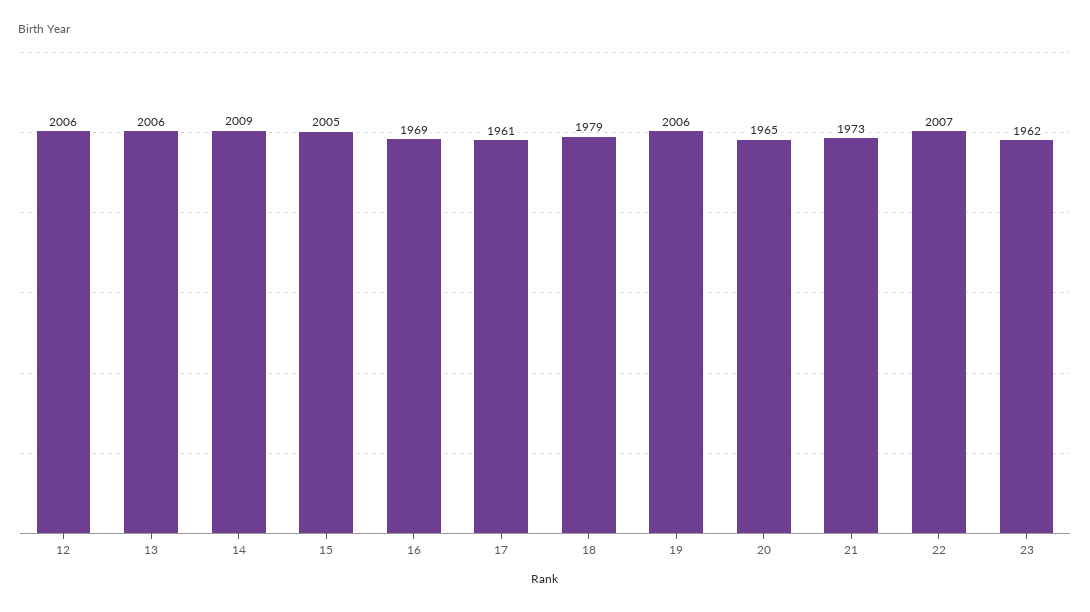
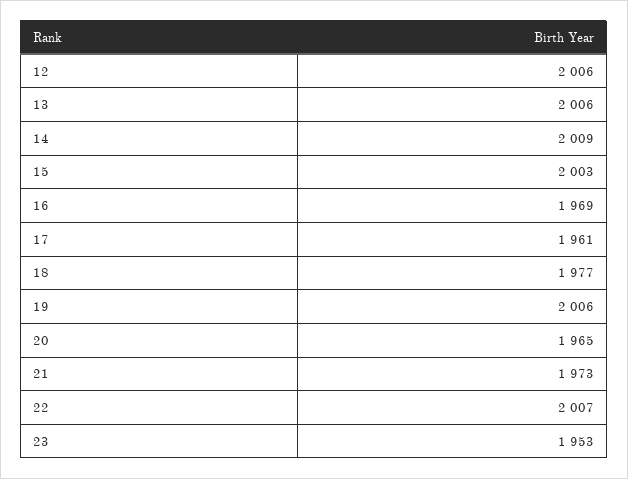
  {
    "12": 2006,
    "13": 2006,
    "14": 2009,
-   "15": 2005,
+   "15": 2003,
    "16": 1969,
    "17": 1961,
-   "18": 1979,
+   "18": 1977,
    "19": 2006,
    "20": 1965,
    "21": 1973,
    "22": 2007,
-   "23": 1962
+   "23": 1953
  }

